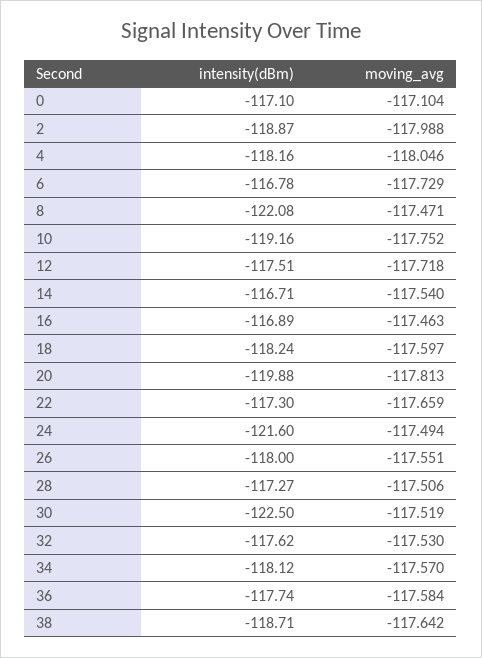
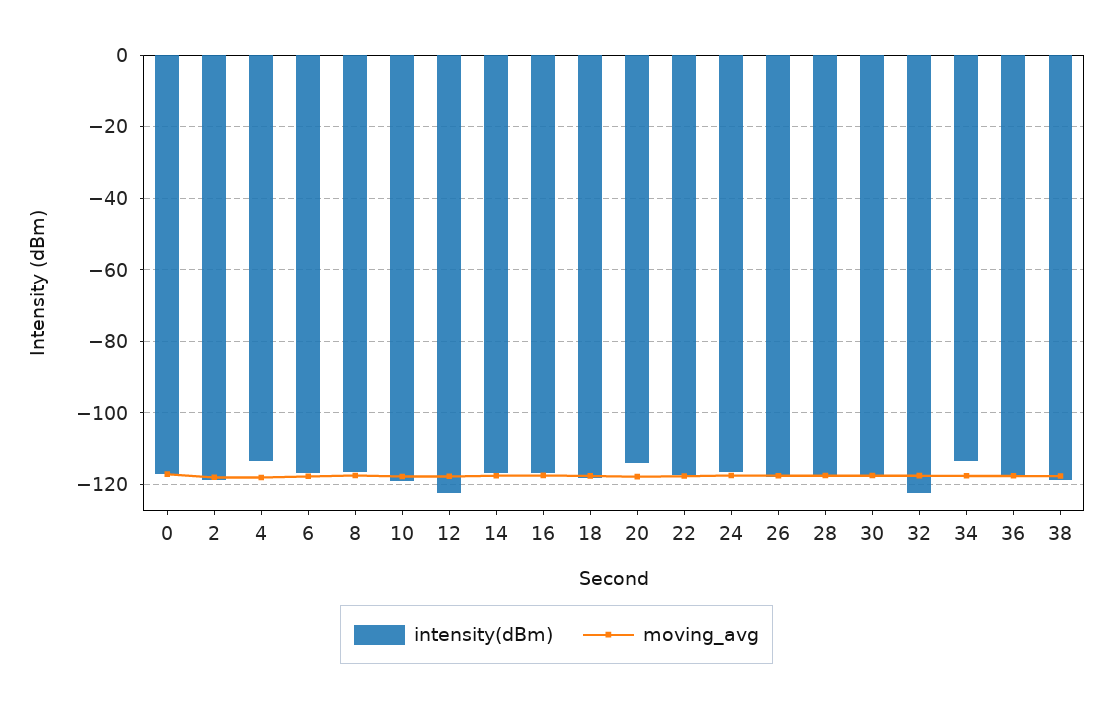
  {
    "intensity(dBm)": {
      "0": -117.1,
      "2": -118.87,
-     "4": -118.16,
+     "4": -114,
      "6": -116.78,
-     "8": -122.08,
+     "8": -116,
      "10": -119.16,
-     "12": -117.51,
+     "12": -122,
      "14": -116.71,
      "16": -116.89,
      "18": -118.24,
-     "20": -119.88,
+     "20": -114,
      "22": -117.3,
-     "24": -121.6,
+     "24": -116,
      "26": -118,
      "28": -117.27,
-     "30": -122.5,
+     "30": -118,
-     "32": -117.62,
+     "32": -122,
-     "34": -118.12,
+     "34": -114,
      "36": -117.74,
      "38": -118.71
    },
    "moving_avg": {
      "0": -117.104,
      "2": -117.988,
      "4": -118.046,
      "6": -117.729,
      "8": -117.471,
      "10": -117.752,
      "12": -117.718,
      "14": -117.54,
      "16": -117.463,
      "18": -117.597,
      "20": -117.813,
      "22": -117.659,
      "24": -117.494,
      "26": -117.551,
      "28": -117.506,
      "30": -117.519,
      "32": -117.53,
      "34": -117.57,
      "36": -117.584,
      "38": -117.642
    }
  }

